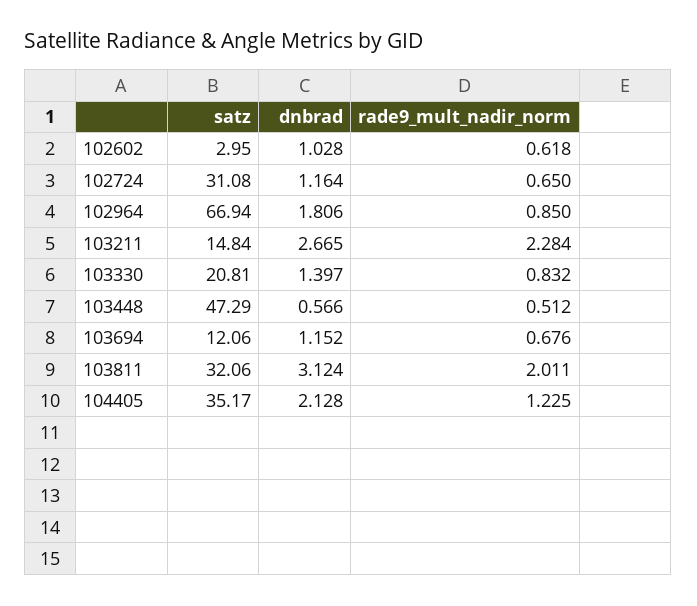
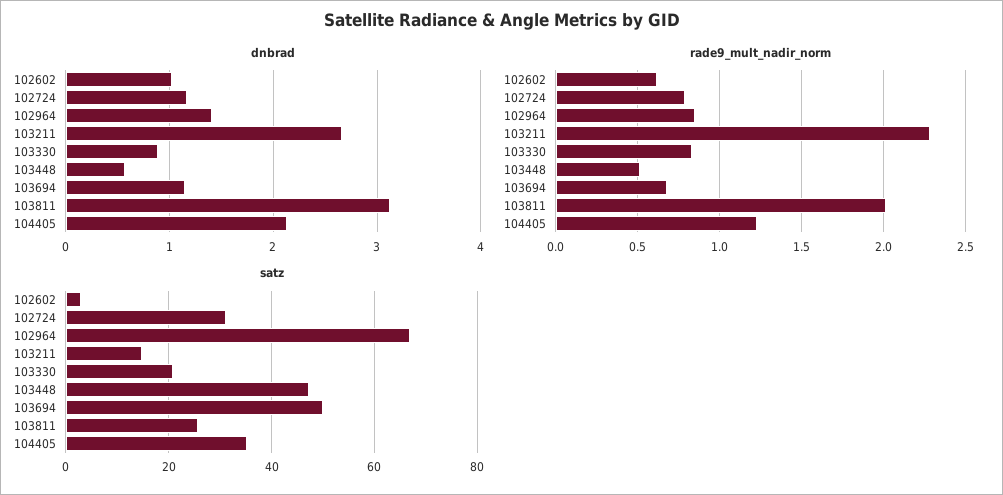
  {
    "satz": {
      "102602": 2.95,
      "102724": 31.08,
      "102964": 66.94,
      "103211": 14.84,
      "103330": 20.81,
      "103448": 47.29,
-     "103694": 12.06,
+     "103694": 50,
-     "103811": 32.06,
+     "103811": 26,
      "104405": 35.17
    },
    "dnbrad": {
      "102602": 1.028,
      "102724": 1.164,
-     "102964": 1.806,
+     "102964": 1.4,
      "103211": 2.665,
-     "103330": 1.397,
+     "103330": 0.9,
      "103448": 0.566,
      "103694": 1.152,
      "103811": 3.124,
      "104405": 2.128
    },
    "rade9_mult_nadir_norm": {
      "102602": 0.618,
-     "102724": 0.65,
+     "102724": 0.8,
      "102964": 0.85,
      "103211": 2.284,
      "103330": 0.832,
      "103448": 0.512,
      "103694": 0.676,
      "103811": 2.011,
      "104405": 1.225
    }
  }

